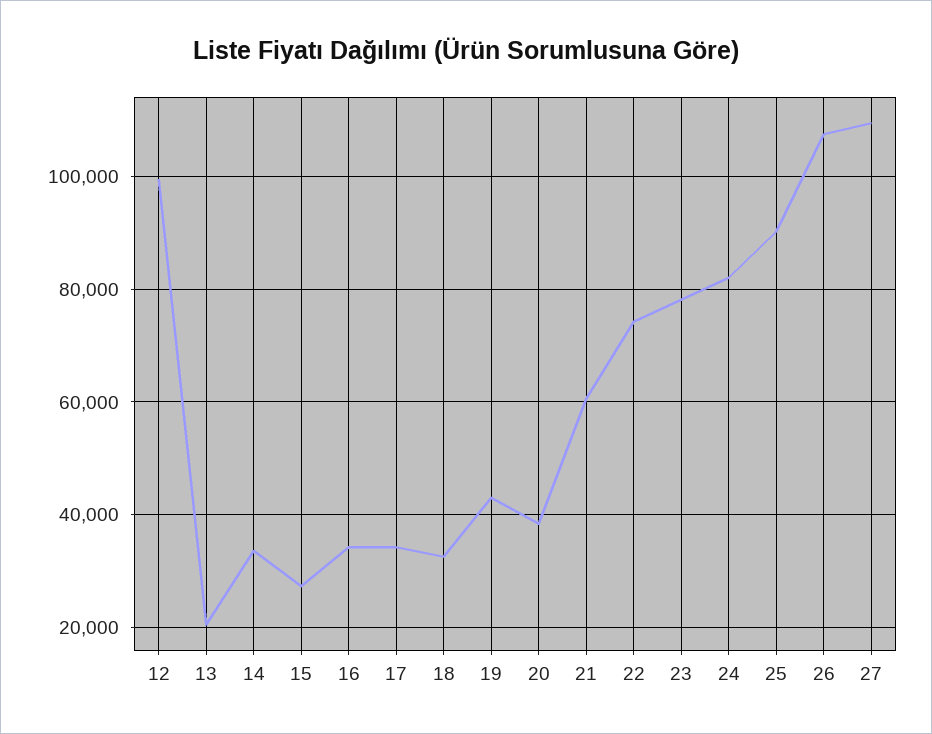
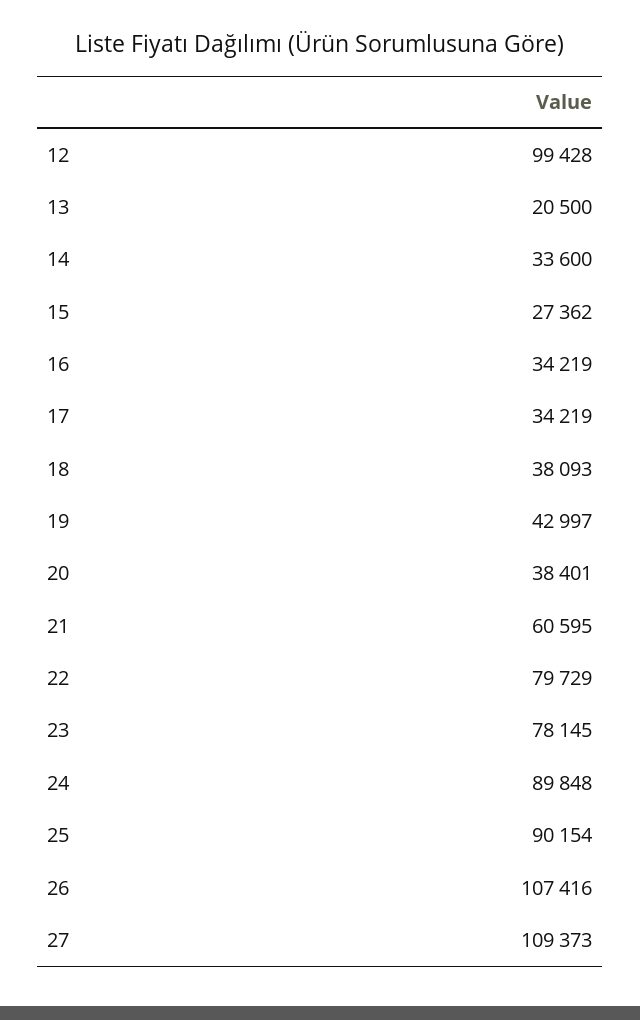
  {
    "12": 99428,
    "13": 20500,
    "14": 33600,
    "15": 27362,
    "16": 34219,
    "17": 34219,
-   "18": 32000,
+   "18": 38093,
    "19": 42997,
    "20": 38401,
    "21": 60595,
-   "22": 74000,
+   "22": 79729,
    "23": 78145,
-   "24": 82000,
+   "24": 89848,
    "25": 90154,
    "26": 107416,
    "27": 109373
  }

